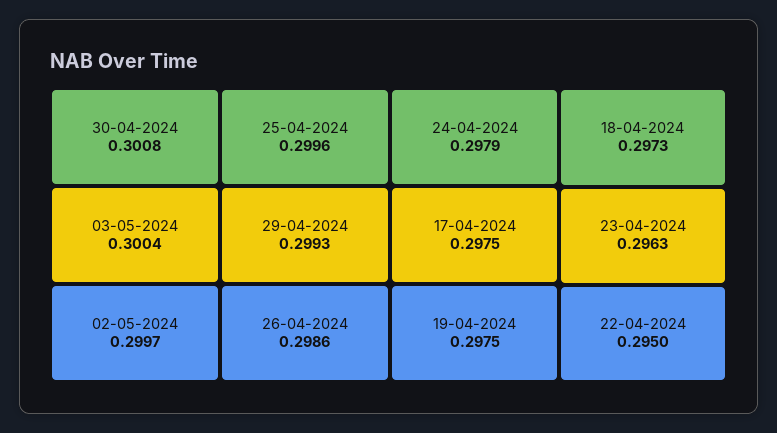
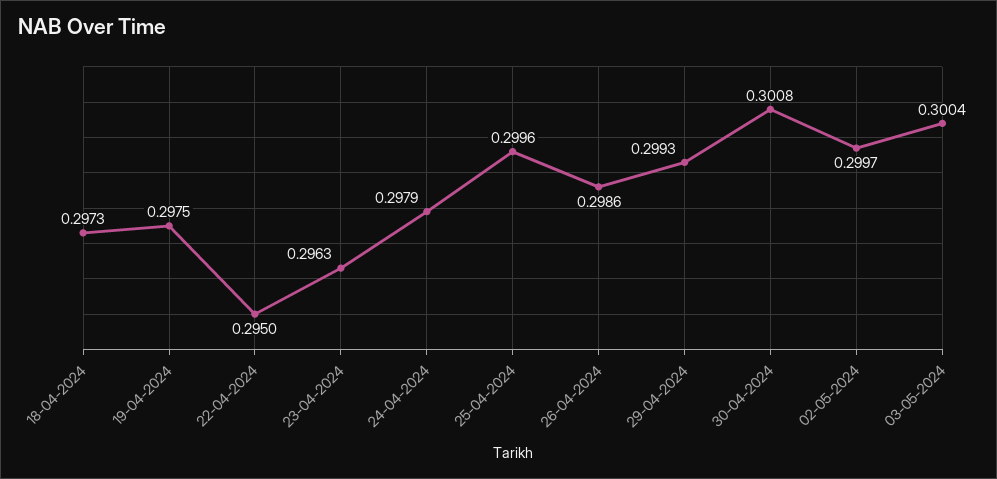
  {
    "30-04-2024": 0.3008,
    "03-05-2024": 0.3004,
    "02-05-2024": 0.2997,
    "25-04-2024": 0.2996,
    "29-04-2024": 0.2993,
    "26-04-2024": 0.2986,
    "24-04-2024": 0.2979,
-   "17-04-2024": 0.2975,
    "19-04-2024": 0.2975,
    "18-04-2024": 0.2973,
    "23-04-2024": 0.2963,
    "22-04-2024": 0.295
  }

